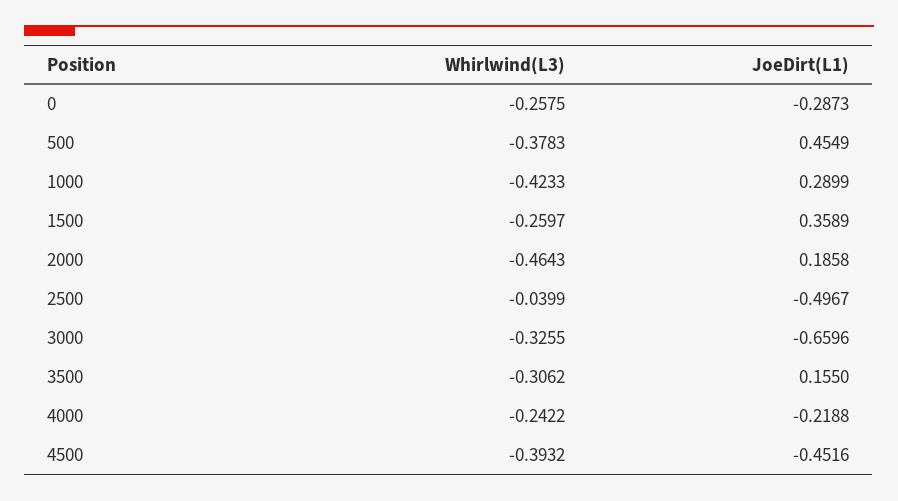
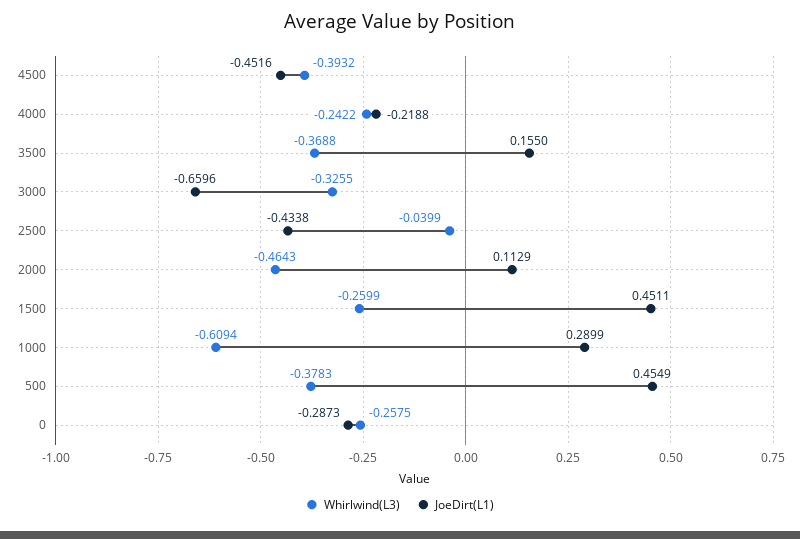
  {
    "Whirlwind(L3)": {
      "0": -0.2575,
      "500": -0.3783,
-     "1000": -0.4233,
+     "1000": -0.6094,
-     "1500": -0.2597,
+     "1500": -0.2599,
      "2000": -0.4643,
      "2500": -0.0399,
      "3000": -0.3255,
-     "3500": -0.3062,
+     "3500": -0.3688,
      "4000": -0.2422,
      "4500": -0.3932
    },
    "JoeDirt(L1)": {
      "0": -0.2873,
      "500": 0.4549,
      "1000": 0.2899,
-     "1500": 0.3589,
+     "1500": 0.4511,
-     "2000": 0.1858,
+     "2000": 0.1129,
-     "2500": -0.4967,
+     "2500": -0.4338,
      "3000": -0.6596,
      "3500": 0.155,
      "4000": -0.2188,
      "4500": -0.4516
    }
  }

